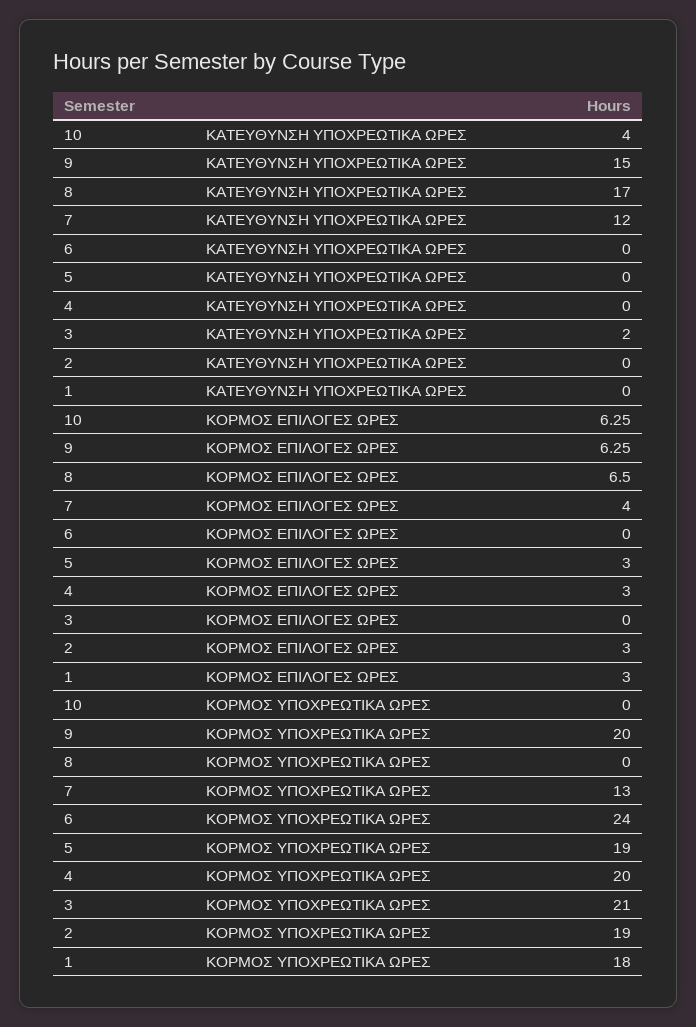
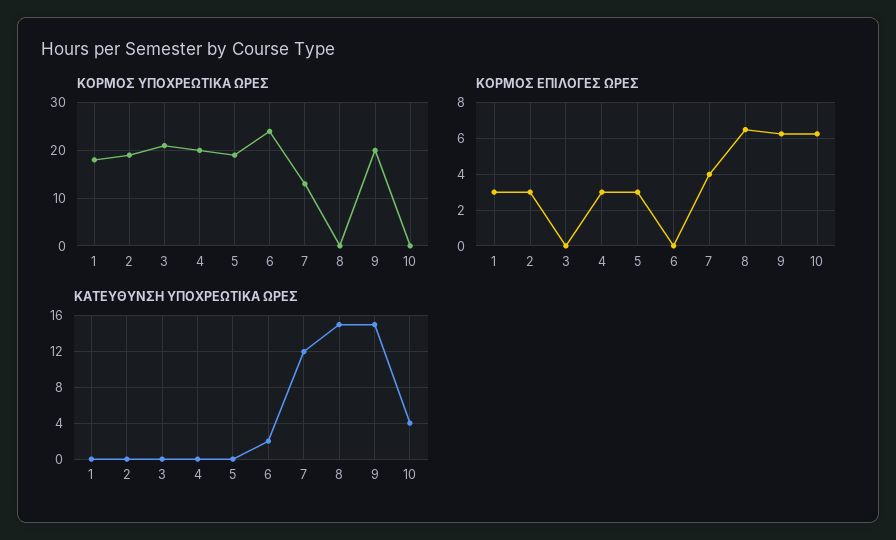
  {
    "ΚΑΤΕΥΘΥΝΣΗ ΥΠΟΧΡΕΩΤΙΚΑ ΩΡΕΣ": {
      "10": 4,
      "9": 15,
-     "8": 17,
+     "8": 15,
      "7": 12,
-     "6": 0,
+     "6": 2,
      "5": 0,
      "4": 0,
-     "3": 2,
+     "3": 0,
      "2": 0,
      "1": 0
    },
    "ΚΟΡΜΟΣ ΕΠΙΛΟΓΕΣ ΩΡΕΣ": {
      "10": 6.25,
      "9": 6.25,
      "8": 6.5,
      "7": 4,
      "6": 0,
      "5": 3,
      "4": 3,
      "3": 0,
      "2": 3,
      "1": 3
    },
    "ΚΟΡΜΟΣ ΥΠΟΧΡΕΩΤΙΚΑ ΩΡΕΣ": {
      "10": 0,
      "9": 20,
      "8": 0,
      "7": 13,
      "6": 24,
      "5": 19,
      "4": 20,
      "3": 21,
      "2": 19,
      "1": 18
    }
  }

